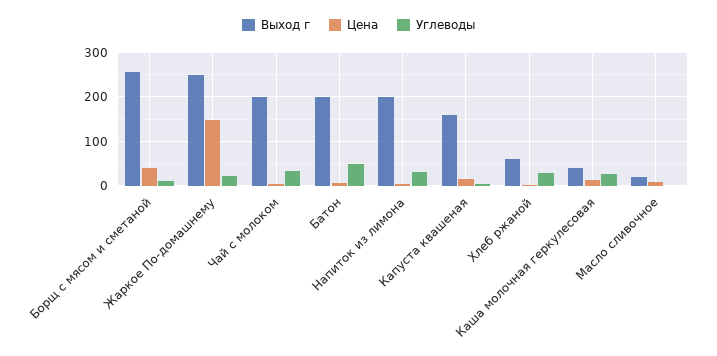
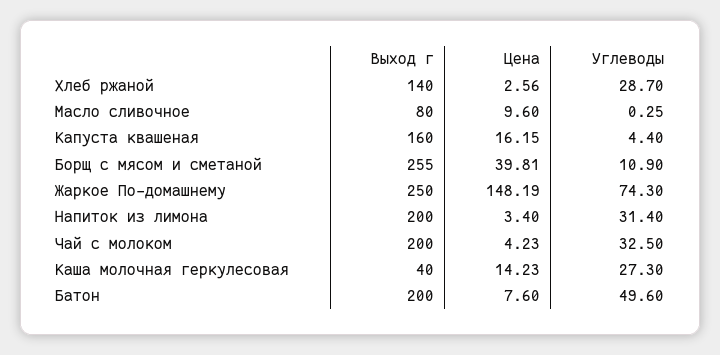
  {
    "Выход г": {
      "Борщ с мясом и сметаной": 255,
      "Жаркое По-домашнему": 250,
      "Чай с молоком": 200,
      "Батон": 200,
      "Напиток из лимона": 200,
      "Капуста квашеная": 160,
-     "Хлеб ржаной": 60,
+     "Хлеб ржаной": 140,
      "Каша молочная геркулесовая": 40,
-     "Масло сливочное": 20
+     "Масло сливочное": 80
    },
    "Цена": {
      "Борщ с мясом и сметаной": 39.81,
      "Жаркое По-домашнему": 148.19,
      "Чай с молоком": 4.23,
      "Батон": 7.6,
      "Напиток из лимона": 3.4,
      "Капуста квашеная": 16.15,
      "Хлеб ржаной": 2.56,
      "Каша молочная геркулесовая": 14.23,
      "Масло сливочное": 9.6
    },
    "Углеводы": {
      "Борщ с мясом и сметаной": 10.9,
-     "Жаркое По-домашнему": 20,
+     "Жаркое По-домашнему": 74.3,
      "Чай с молоком": 32.5,
      "Батон": 49.6,
      "Напиток из лимона": 31.4,
      "Капуста квашеная": 4.4,
      "Хлеб ржаной": 28.7,
      "Каша молочная геркулесовая": 27.3,
      "Масло сливочное": 0.25
    }
  }

